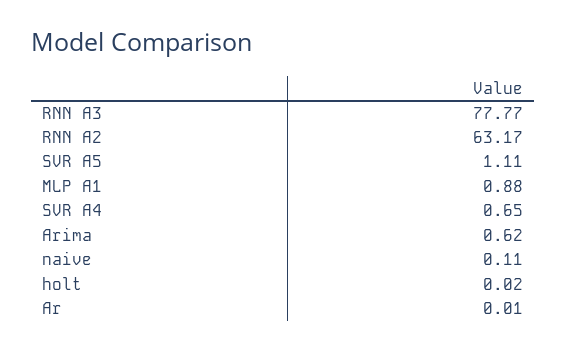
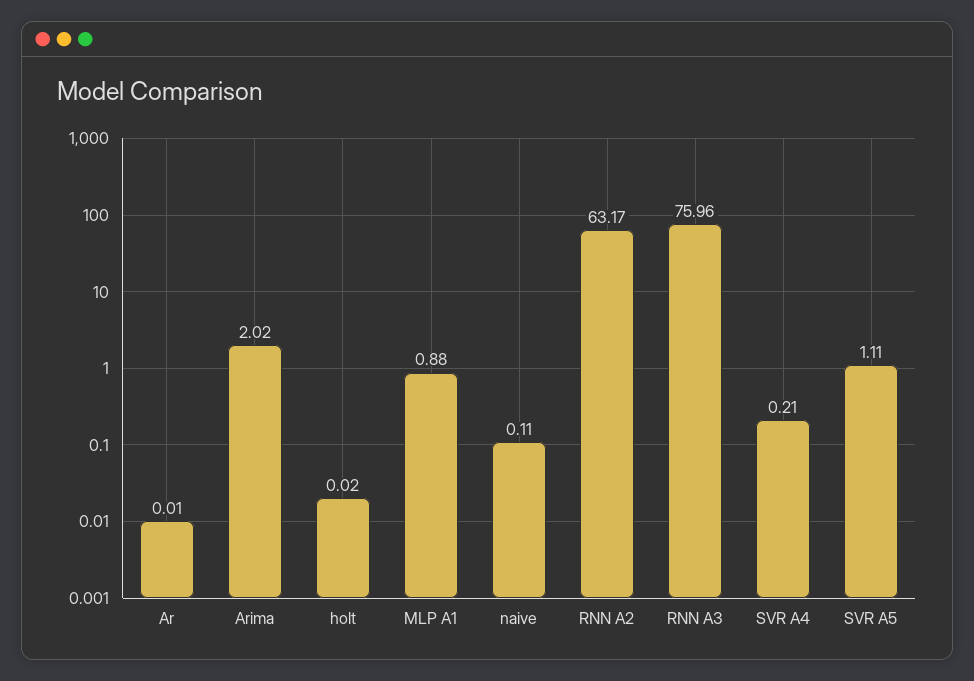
  {
-   "RNN A3": 77.77,
+   "RNN A3": 75.96,
    "RNN A2": 63.17,
    "SVR A5": 1.11,
    "MLP A1": 0.88,
-   "SVR A4": 0.65,
+   "SVR A4": 0.21,
-   "Arima": 0.62,
+   "Arima": 2.02,
    "naive": 0.11,
    "holt": 0.02,
    "Ar": 0.01
  }

